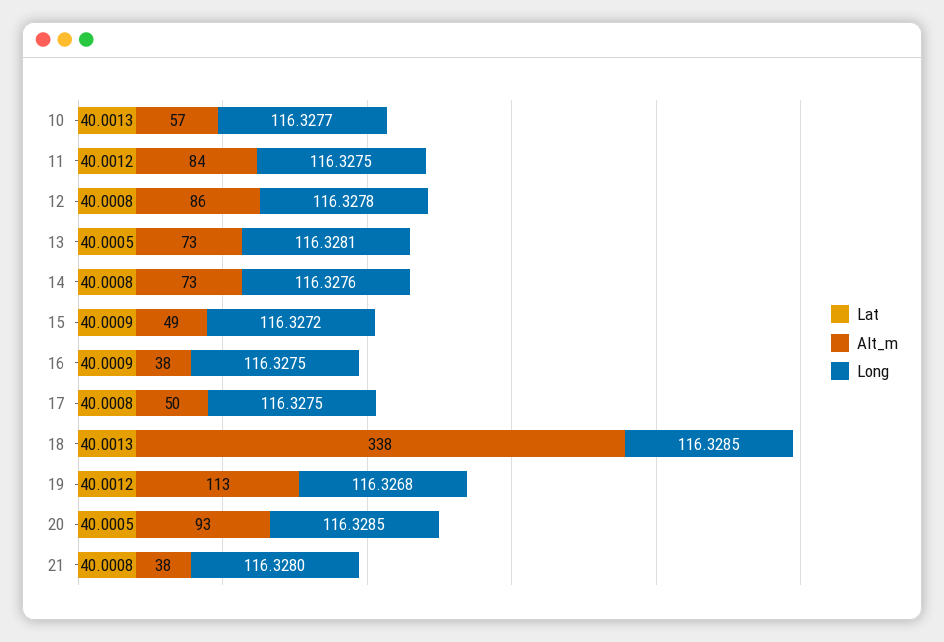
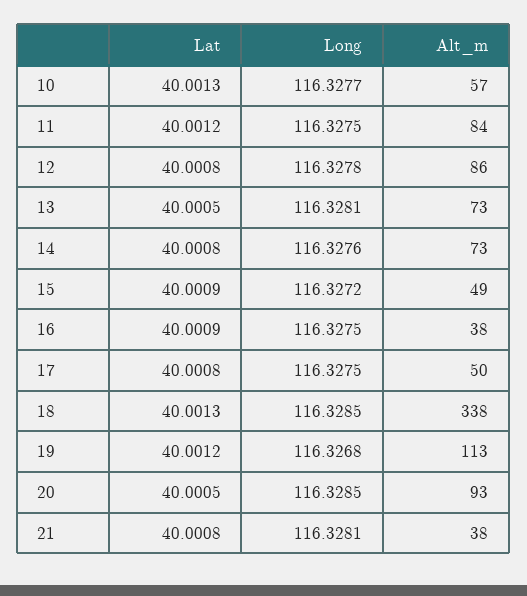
  {
    "Lat": {
      "10": 40.0013,
      "11": 40.0012,
      "12": 40.0008,
      "13": 40.0005,
      "14": 40.0008,
      "15": 40.0009,
      "16": 40.0009,
      "17": 40.0008,
      "18": 40.0013,
      "19": 40.0012,
      "20": 40.0005,
      "21": 40.0008
    },
    "Alt_m": {
      "10": 57,
      "11": 84,
      "12": 86,
      "13": 73,
      "14": 73,
      "15": 49,
      "16": 38,
      "17": 50,
      "18": 338,
      "19": 113,
      "20": 93,
      "21": 38
    },
    "Long": {
      "10": 116.3277,
      "11": 116.3275,
      "12": 116.3278,
      "13": 116.3281,
      "14": 116.3276,
      "15": 116.3272,
      "16": 116.3275,
      "17": 116.3275,
      "18": 116.3285,
      "19": 116.3268,
      "20": 116.3285,
-     "21": 116.328
+     "21": 116.3281
    }
  }

